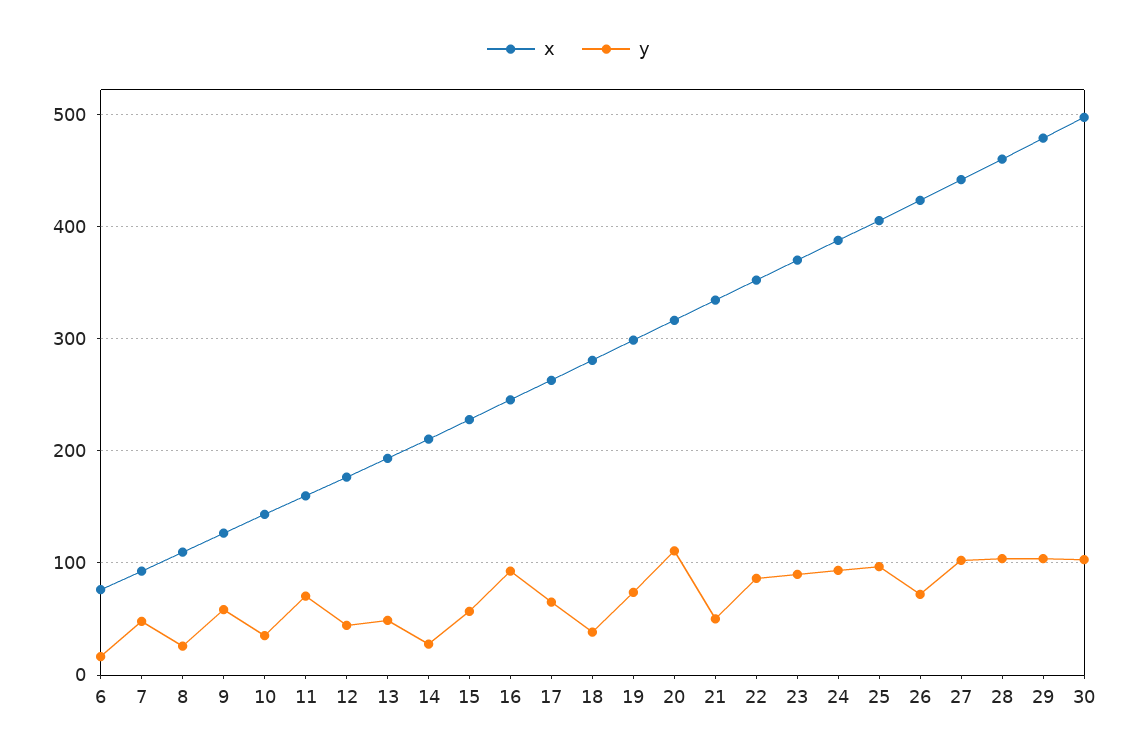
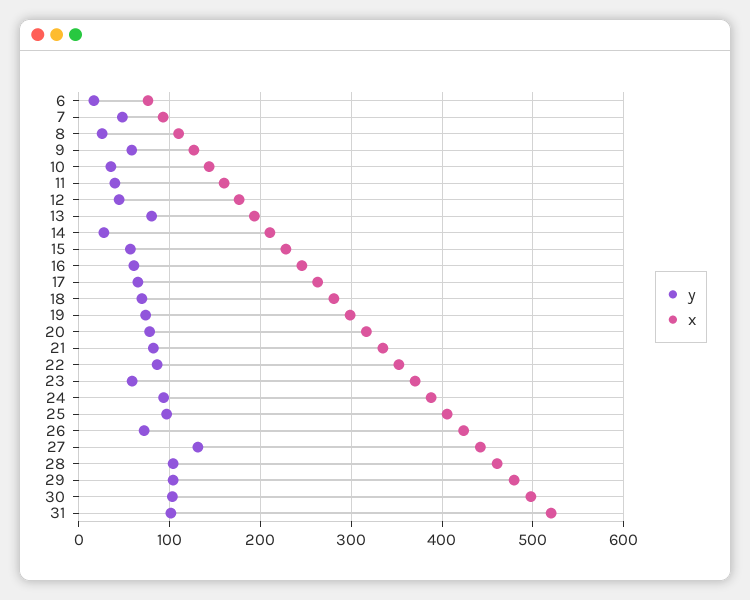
  {
    "x": {
      "6": 80,
      "7": 90,
      "8": 110,
      "9": 130,
      "10": 140,
      "11": 160,
      "12": 180,
      "13": 190,
      "14": 210,
      "15": 230,
      "16": 250,
      "17": 260,
      "18": 280,
      "19": 300,
      "20": 320,
      "21": 330,
      "22": 350,
      "23": 370,
      "24": 390,
      "25": 410,
      "26": 420,
      "27": 440,
      "28": 460,
      "29": 480,
-     "30": 500
+     "30": 500,
+     "31": 520
    },
    "y": {
      "6": 20,
      "7": 50,
      "8": 30,
      "9": 60,
      "10": 40,
-     "11": 70,
+     "11": 40,
      "12": 40,
-     "13": 50,
+     "13": 80,
      "14": 30,
      "15": 60,
-     "16": 90,
+     "16": 60,
      "17": 70,
-     "18": 40,
+     "18": 70,
      "19": 70,
-     "20": 110,
+     "20": 80,
-     "21": 50,
+     "21": 80,
      "22": 90,
-     "23": 90,
+     "23": 60,
      "24": 90,
      "25": 100,
      "26": 70,
-     "27": 100,
+     "27": 130,
      "28": 100,
      "29": 100,
-     "30": 100
+     "30": 100,
+     "31": 100
    }
  }

